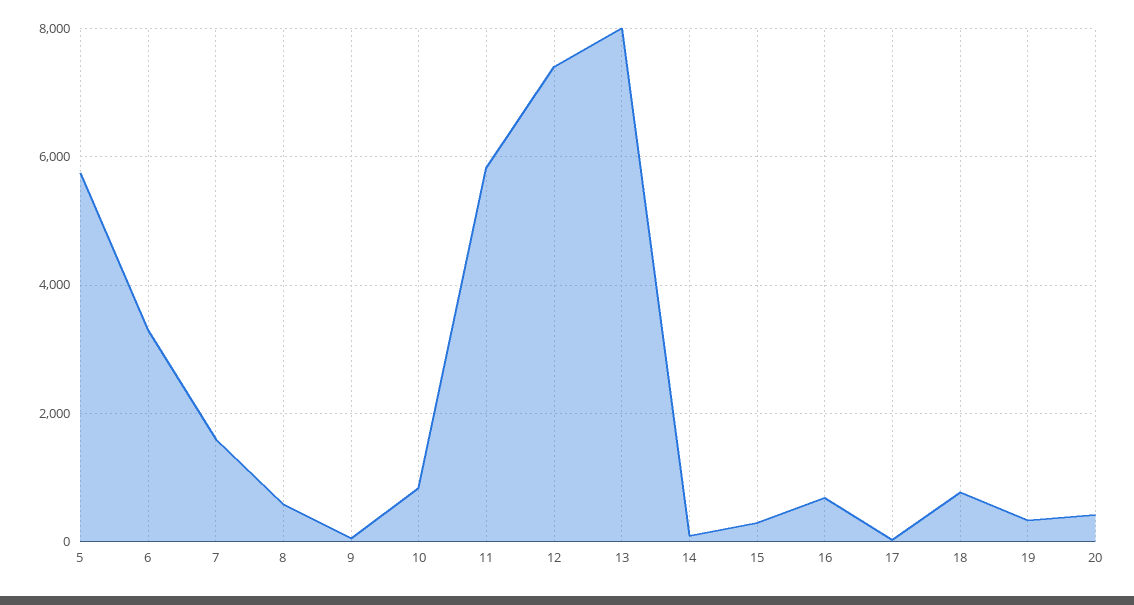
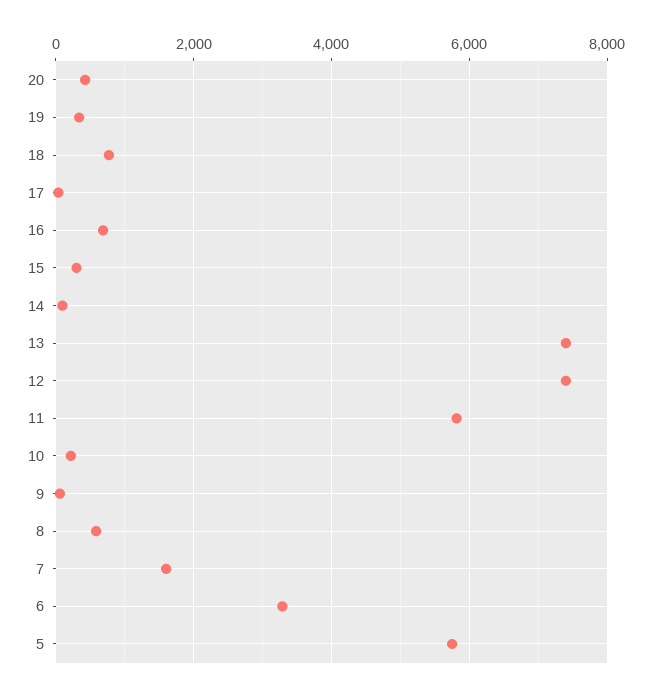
  {
    "5": 5800,
    "6": 3200,
    "7": 1600,
    "8": 600,
    "9": 0,
-   "10": 800,
+   "10": 200,
    "11": 5800,
    "12": 7400,
-   "13": 8000,
+   "13": 7400,
    "14": 0,
    "15": 400,
    "16": 600,
    "17": 0,
    "18": 800,
    "19": 400,
    "20": 400
  }

